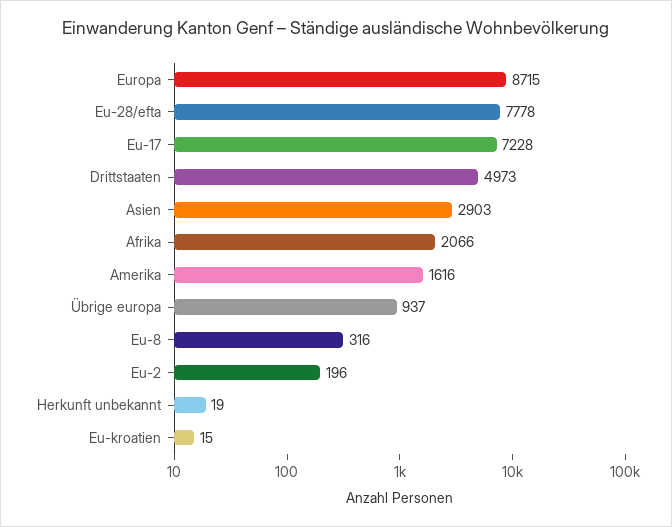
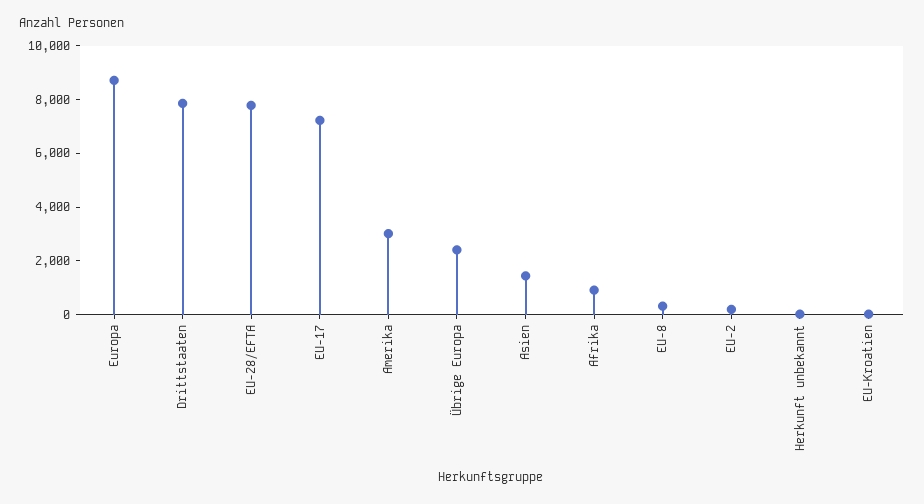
  {
    "Europa": 8715,
    "Eu-28/efta": 7778,
    "Eu-17": 7228,
-   "Drittstaaten": 4973,
+   "Drittstaaten": 8000,
-   "Asien": 2903,
+   "Asien": 1500,
-   "Afrika": 2066,
+   "Afrika": 1000,
-   "Amerika": 1616,
+   "Amerika": 3000,
-   "Übrige europa": 937,
+   "Übrige europa": 2500,
    "Eu-8": 316,
    "Eu-2": 196,
    "Herkunft unbekannt": 19,
    "Eu-kroatien": 15
  }

